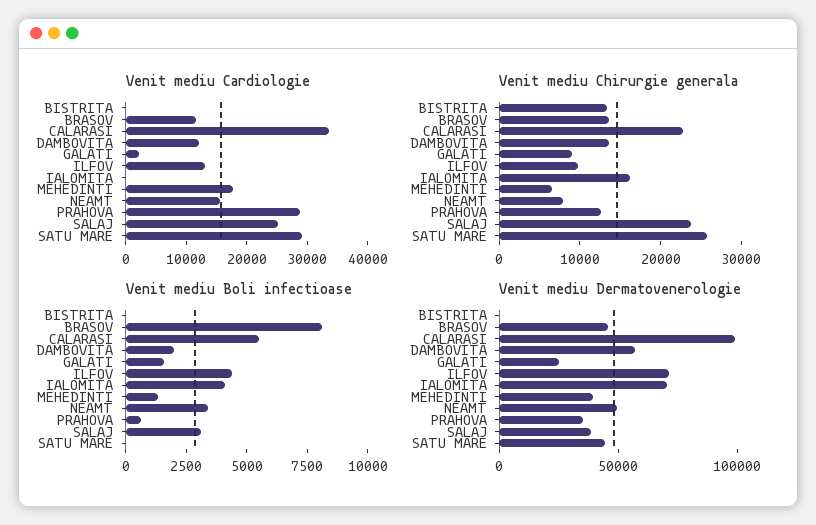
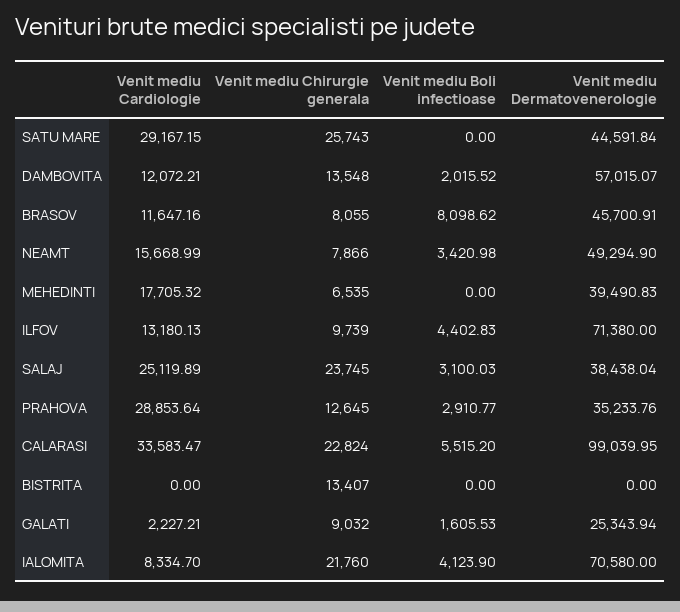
  {
    "Venit mediu Cardiologie": {
      "BISTRITA": 0,
      "BRASOV": 11647.16,
      "CALARASI": 33583.47,
      "DAMBOVITA": 12072.21,
      "GALATI": 2227.21,
      "ILFOV": 13180.13,
-     "IALOMITA": 0,
+     "IALOMITA": 8334.7,
      "MEHEDINTI": 17705.32,
      "NEAMT": 15668.99,
      "PRAHOVA": 28853.64,
      "SALAJ": 25119.89,
      "SATU MARE": 29167.15
    },
    "Venit mediu Chirurgie generala": {
      "BISTRITA": 13407,
-     "BRASOV": 14000,
+     "BRASOV": 8055,
      "CALARASI": 22824,
      "DAMBOVITA": 13548,
      "GALATI": 9032,
      "ILFOV": 9739,
-     "IALOMITA": 16000,
+     "IALOMITA": 21760,
      "MEHEDINTI": 6535,
      "NEAMT": 7866,
      "PRAHOVA": 12645,
      "SALAJ": 23745,
      "SATU MARE": 25743
    },
    "Venit mediu Boli infectioase": {
      "BISTRITA": 0,
      "BRASOV": 8098.62,
      "CALARASI": 5515.2,
      "DAMBOVITA": 2015.52,
      "GALATI": 1605.53,
      "ILFOV": 4402.83,
      "IALOMITA": 4123.9,
-     "MEHEDINTI": 1500,
+     "MEHEDINTI": 0,
      "NEAMT": 3420.98,
-     "PRAHOVA": 500,
+     "PRAHOVA": 2910.77,
      "SALAJ": 3100.03,
      "SATU MARE": 0
    },
    "Venit mediu Dermatovenerologie": {
      "BISTRITA": 0,
      "BRASOV": 45700.91,
      "CALARASI": 99039.95,
      "DAMBOVITA": 57015.07,
      "GALATI": 25343.94,
      "ILFOV": 71380,
      "IALOMITA": 70580,
      "MEHEDINTI": 39490.83,
      "NEAMT": 49294.9,
      "PRAHOVA": 35233.76,
      "SALAJ": 38438.04,
      "SATU MARE": 44591.84
    }
  }

